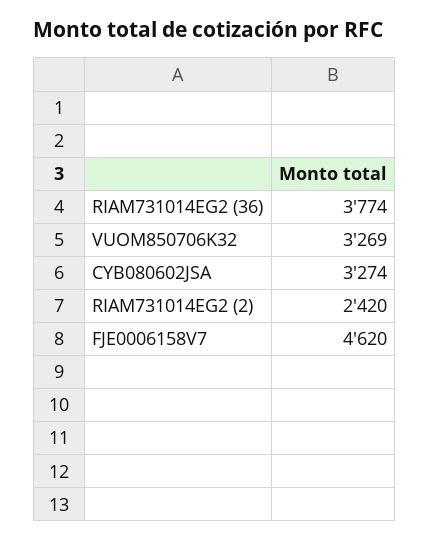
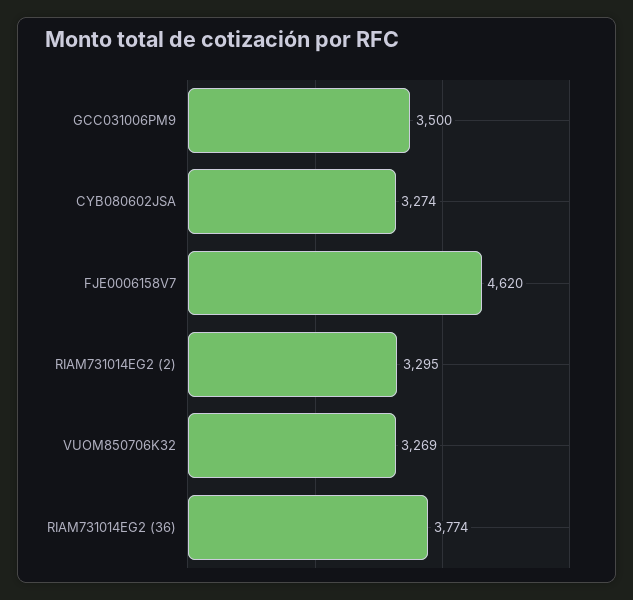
  {
    "RIAM731014EG2 (36)": 3774,
    "VUOM850706K32": 3269,
    "CYB080602JSA": 3274,
-   "RIAM731014EG2 (2)": 2420,
+   "RIAM731014EG2 (2)": 3295,
-   "FJE0006158V7": 4620
+   "FJE0006158V7": 4620,
+   "GCC031006PM9": 3500
  }

